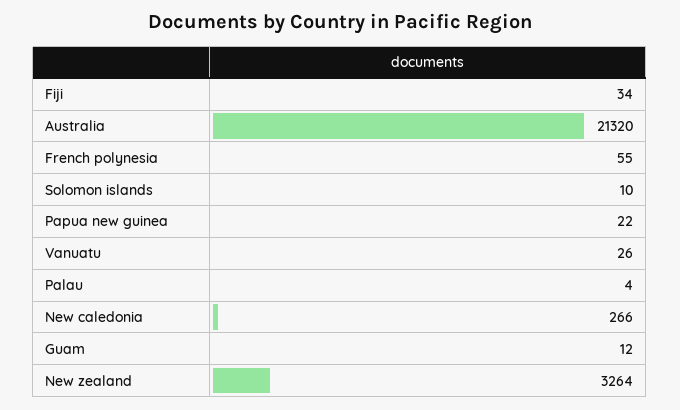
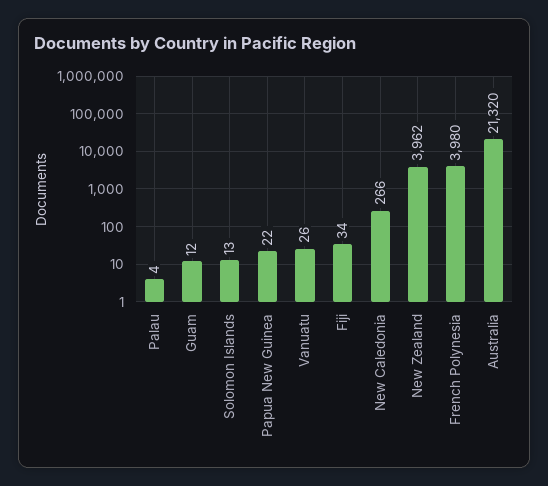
  {
    "Fiji": 34,
    "Australia": 21320,
-   "French polynesia": 55,
+   "French polynesia": 3980,
-   "Solomon islands": 10,
+   "Solomon islands": 13,
    "Papua new guinea": 22,
    "Vanuatu": 26,
    "Palau": 4,
    "New caledonia": 266,
    "Guam": 12,
-   "New zealand": 3264
+   "New zealand": 3962
  }

